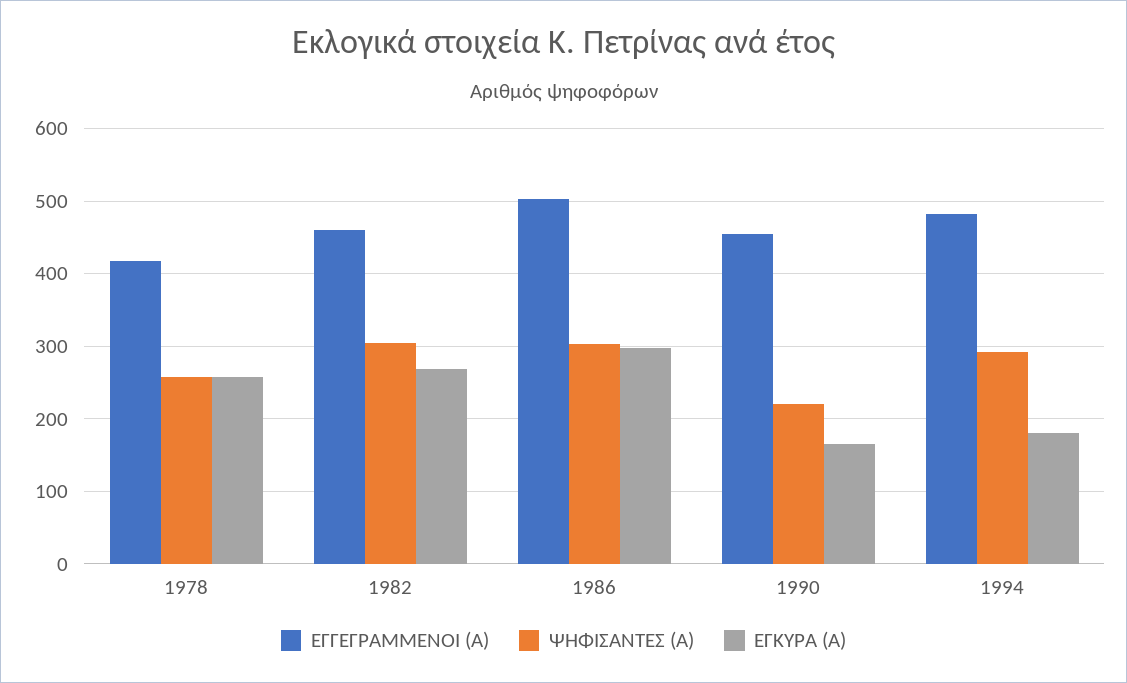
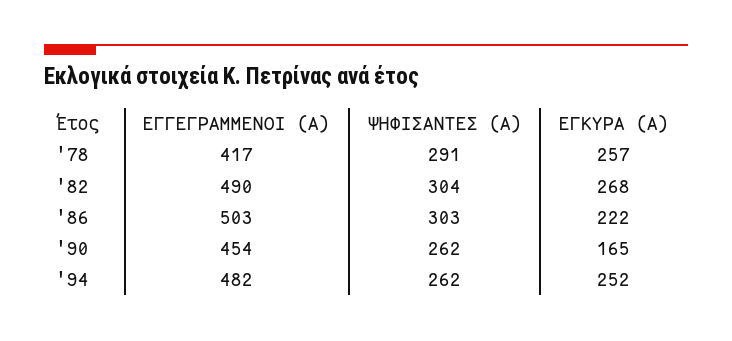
  {
    "ΕΓΓΕΓΡΑΜΜΕΝΟΙ (Α)": {
      "1978": 417,
-     "1982": 460,
+     "1982": 490,
      "1986": 503,
      "1990": 454,
      "1994": 482
    },
    "ΨΗΦΙΣΑΝΤΕΣ (Α)": {
-     "1978": 260,
+     "1978": 291,
      "1982": 304,
      "1986": 303,
-     "1990": 220,
+     "1990": 262,
-     "1994": 290
+     "1994": 262
    },
    "ΕΓΚΥΡΑ (Α)": {
      "1978": 257,
      "1982": 268,
-     "1986": 300,
+     "1986": 222,
      "1990": 165,
-     "1994": 180
+     "1994": 252
    }
  }

